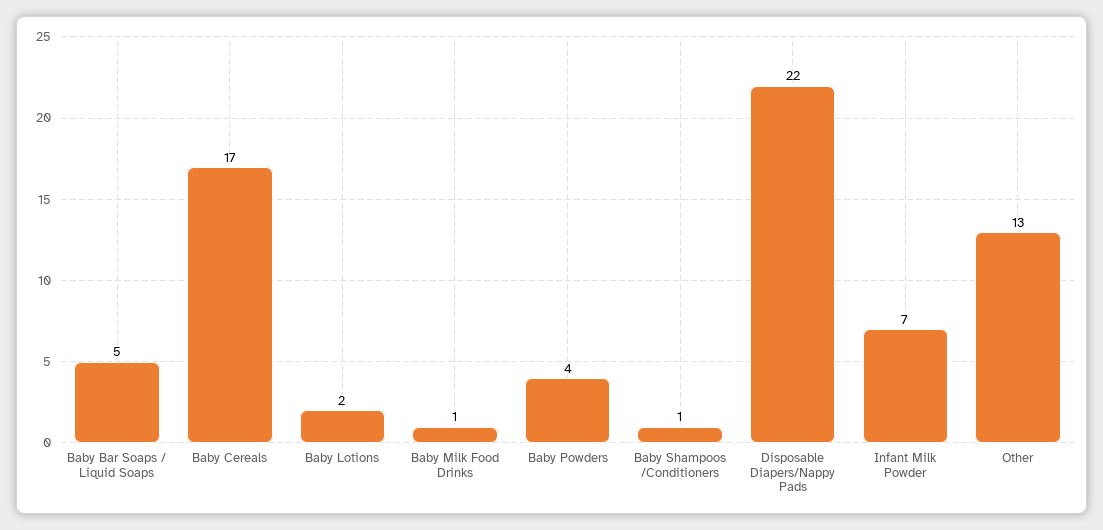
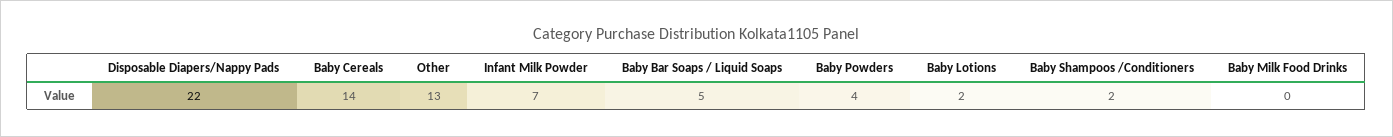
  {
    "Baby Bar Soaps / Liquid Soaps": 5,
-   "Baby Cereals": 17,
+   "Baby Cereals": 14,
    "Baby Lotions": 2,
-   "Baby Milk Food Drinks": 1,
+   "Baby Milk Food Drinks": 0,
    "Baby Powders": 4,
-   "Baby Shampoos /Conditioners": 1,
+   "Baby Shampoos /Conditioners": 2,
    "Disposable Diapers/Nappy Pads": 22,
    "Infant Milk Powder": 7,
    "Other": 13
  }

